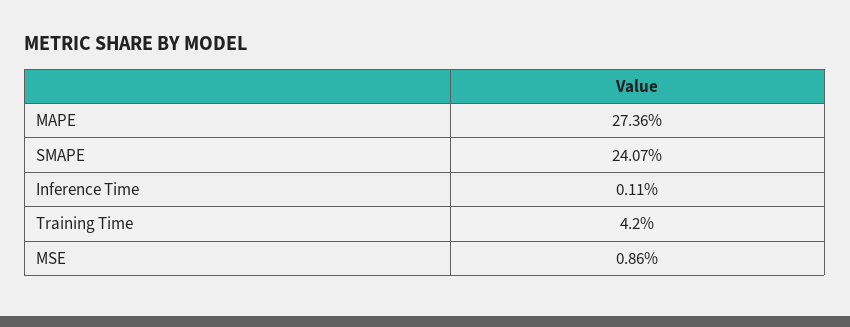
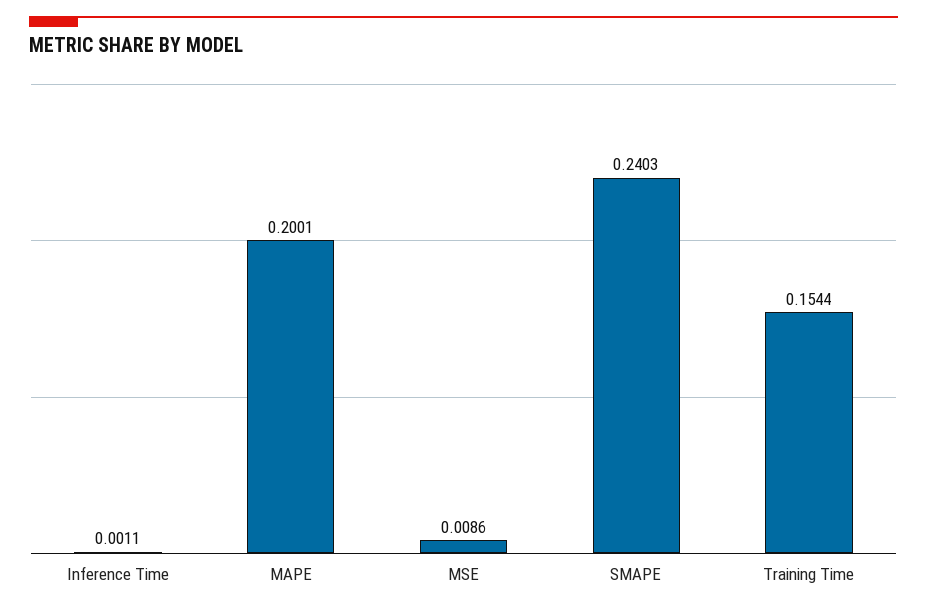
  {
-   "MAPE": 0.2736,
+   "MAPE": 0.2001,
-   "SMAPE": 0.2407,
+   "SMAPE": 0.2403,
    "Inference Time": 0.0011,
-   "Training Time": 0.042,
+   "Training Time": 0.1544,
    "MSE": 0.0086
  }

